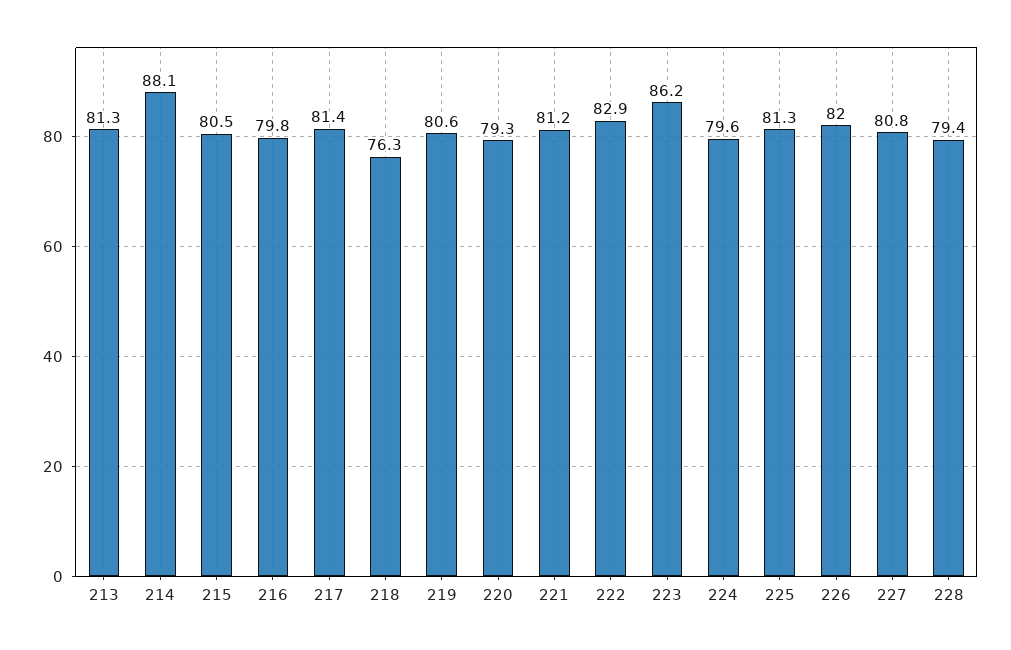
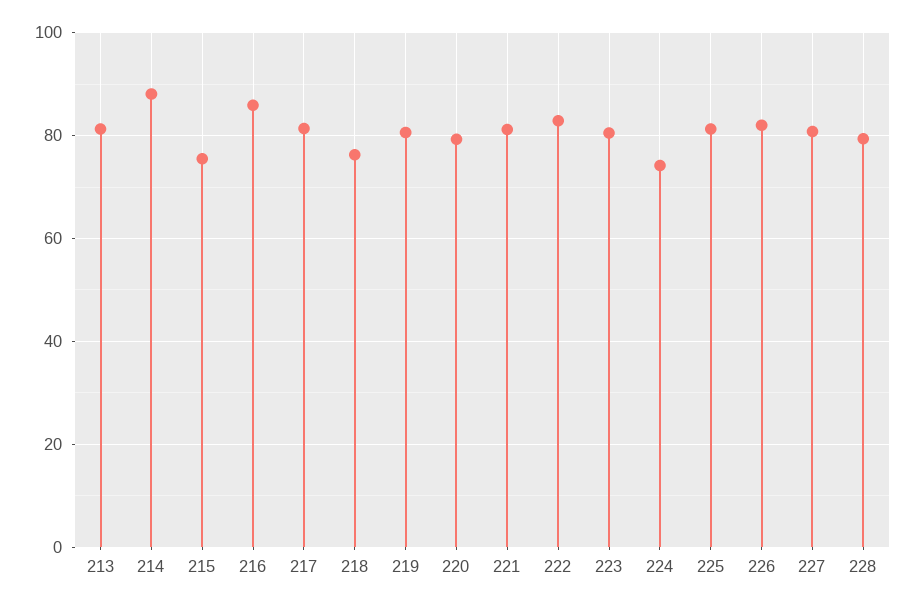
  {
    "213": 81.3,
    "214": 88.1,
-   "215": 80.5,
+   "215": 76,
-   "216": 79.8,
+   "216": 86,
    "217": 81.4,
    "218": 76.3,
    "219": 80.6,
    "220": 79.3,
    "221": 81.2,
    "222": 82.9,
-   "223": 86.2,
+   "223": 80,
-   "224": 79.6,
+   "224": 74,
    "225": 81.3,
    "226": 82,
    "227": 80.8,
    "228": 79.4
  }

